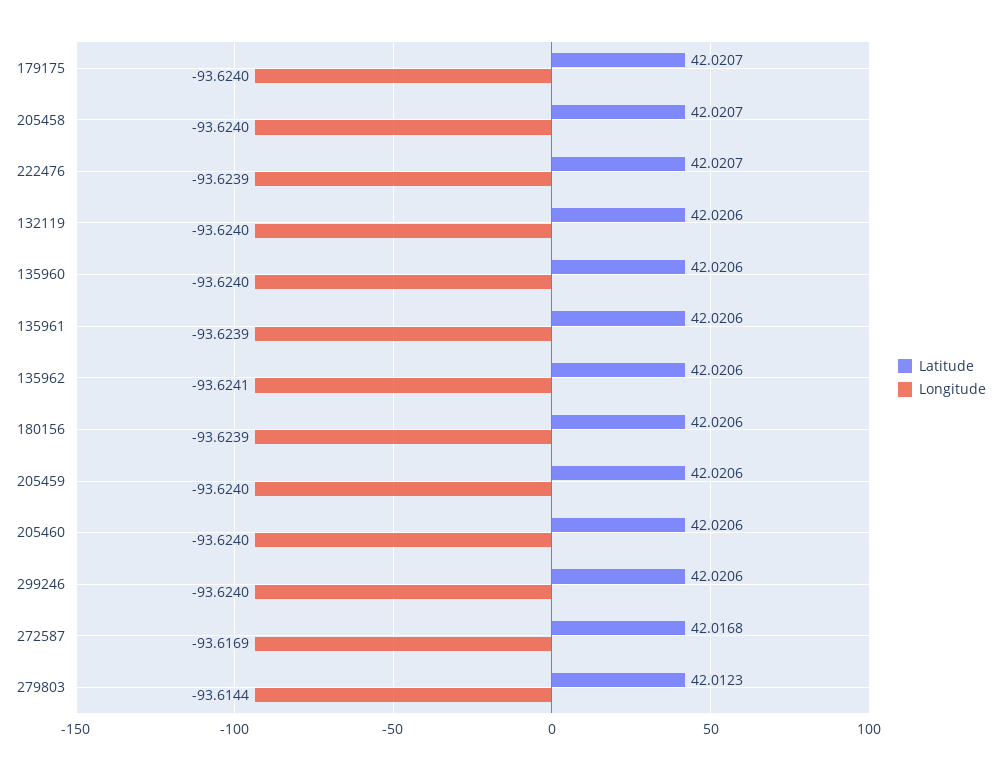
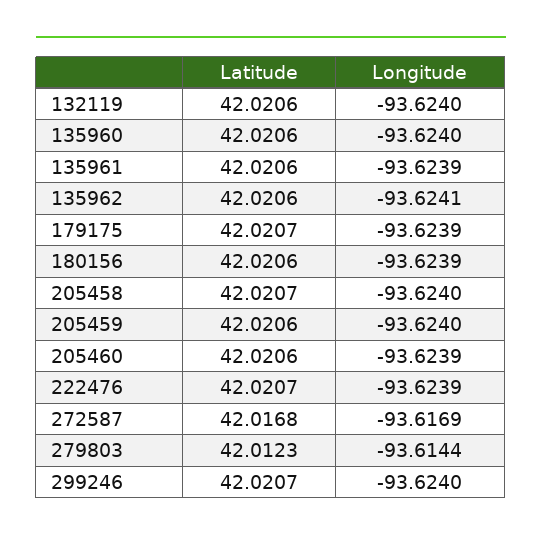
  {
    "Latitude": {
      "179175": 42.0207,
      "205458": 42.0207,
      "222476": 42.0207,
      "132119": 42.0206,
      "135960": 42.0206,
      "135961": 42.0206,
      "135962": 42.0206,
      "180156": 42.0206,
      "205459": 42.0206,
      "205460": 42.0206,
-     "299246": 42.0206,
+     "299246": 42.0207,
      "272587": 42.0168,
      "279803": 42.0123
    },
    "Longitude": {
-     "179175": -93.624,
+     "179175": -93.6239,
      "205458": -93.624,
      "222476": -93.6239,
      "132119": -93.624,
      "135960": -93.624,
      "135961": -93.6239,
      "135962": -93.6241,
      "180156": -93.6239,
      "205459": -93.624,
-     "205460": -93.624,
+     "205460": -93.6239,
      "299246": -93.624,
      "272587": -93.6169,
      "279803": -93.6144
    }
  }

